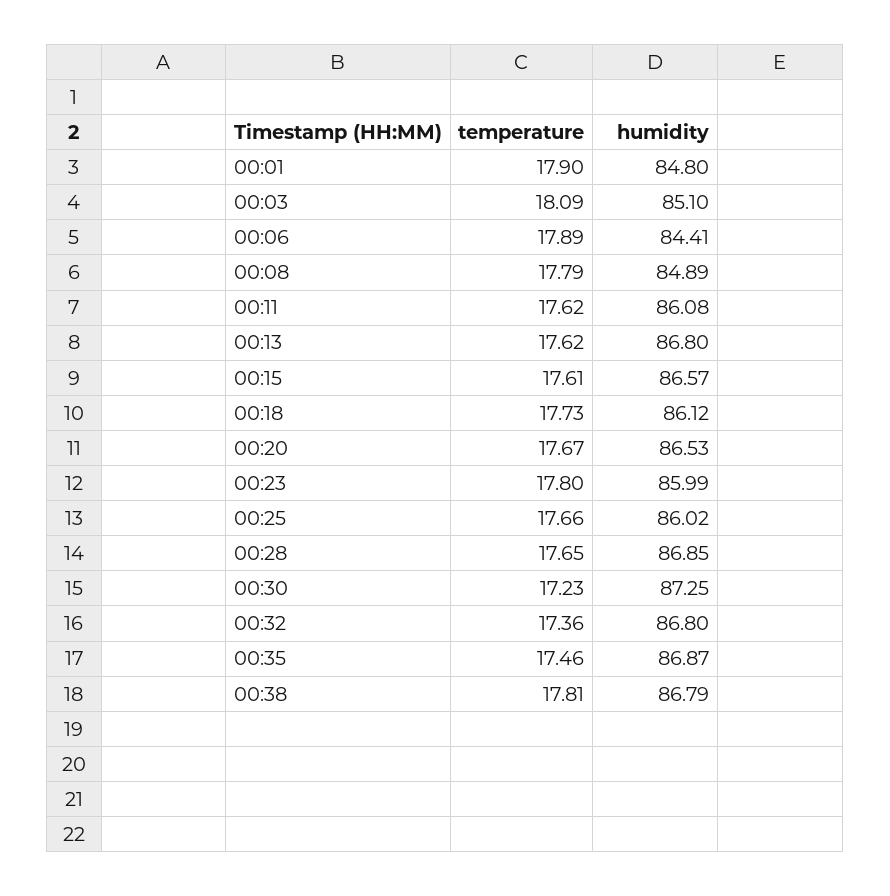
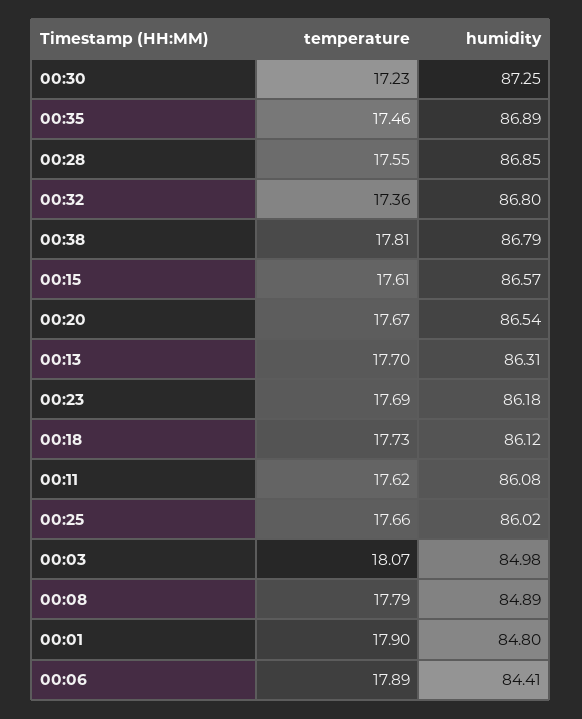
  {
    "temperature": {
      "00:01": 17.9,
-     "00:03": 18.09,
+     "00:03": 18.07,
      "00:06": 17.89,
      "00:08": 17.79,
      "00:11": 17.62,
-     "00:13": 17.62,
+     "00:13": 17.7,
      "00:15": 17.61,
      "00:18": 17.73,
      "00:20": 17.67,
-     "00:23": 17.8,
+     "00:23": 17.69,
      "00:25": 17.66,
-     "00:28": 17.65,
+     "00:28": 17.55,
      "00:30": 17.23,
      "00:32": 17.36,
      "00:35": 17.46,
      "00:38": 17.81
    },
    "humidity": {
      "00:01": 84.8,
-     "00:03": 85.1,
+     "00:03": 84.98,
      "00:06": 84.41,
      "00:08": 84.89,
      "00:11": 86.08,
-     "00:13": 86.8,
+     "00:13": 86.31,
      "00:15": 86.57,
      "00:18": 86.12,
-     "00:20": 86.53,
+     "00:20": 86.54,
-     "00:23": 85.99,
+     "00:23": 86.18,
      "00:25": 86.02,
      "00:28": 86.85,
      "00:30": 87.25,
      "00:32": 86.8,
-     "00:35": 86.87,
+     "00:35": 86.89,
      "00:38": 86.79
    }
  }

